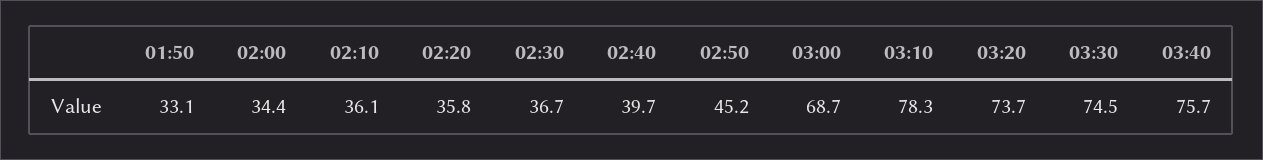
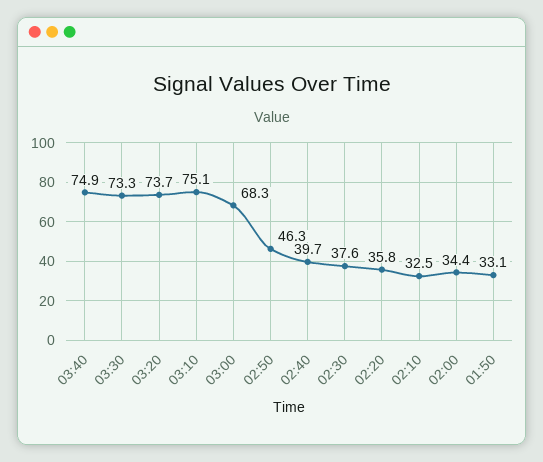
  {
    "01:50": 33.1,
    "02:00": 34.4,
-   "02:10": 36.1,
+   "02:10": 32.5,
    "02:20": 35.8,
-   "02:30": 36.7,
+   "02:30": 37.6,
    "02:40": 39.7,
-   "02:50": 45.2,
+   "02:50": 46.3,
-   "03:00": 68.7,
+   "03:00": 68.3,
-   "03:10": 78.3,
+   "03:10": 75.1,
    "03:20": 73.7,
-   "03:30": 74.5,
+   "03:30": 73.3,
-   "03:40": 75.7
+   "03:40": 74.9
  }

